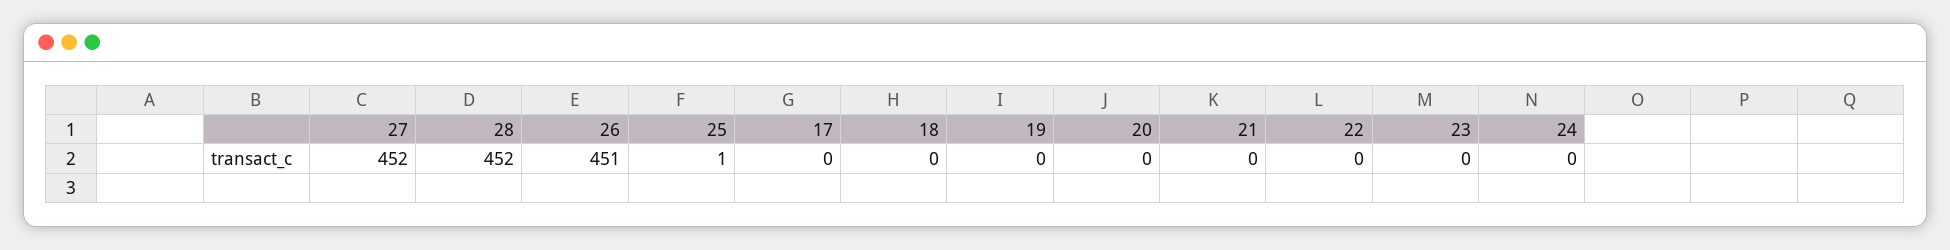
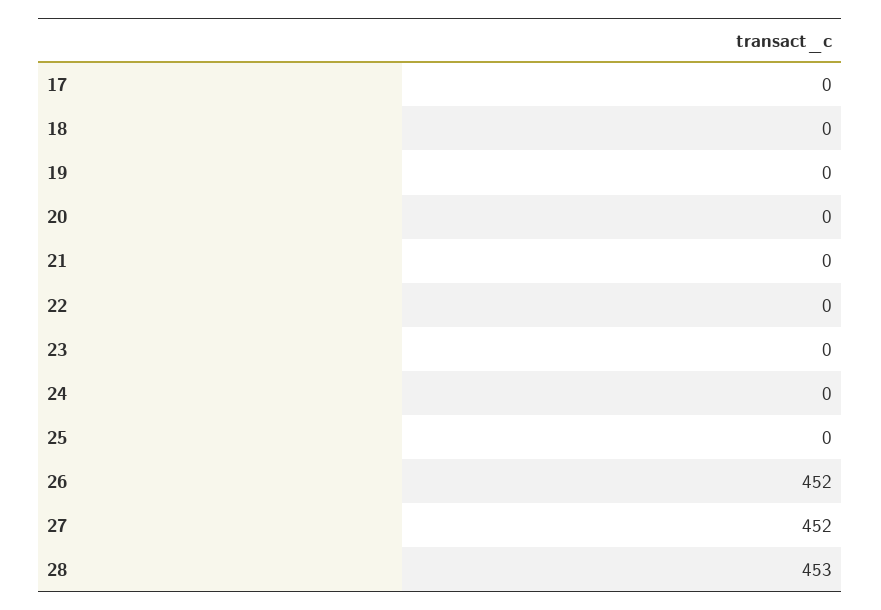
  {
    "27": 452,
-   "28": 452,
+   "28": 453,
-   "26": 451,
+   "26": 452,
-   "25": 1,
+   "25": 0,
    "17": 0,
    "18": 0,
    "19": 0,
    "20": 0,
    "21": 0,
    "22": 0,
    "23": 0,
    "24": 0
  }

